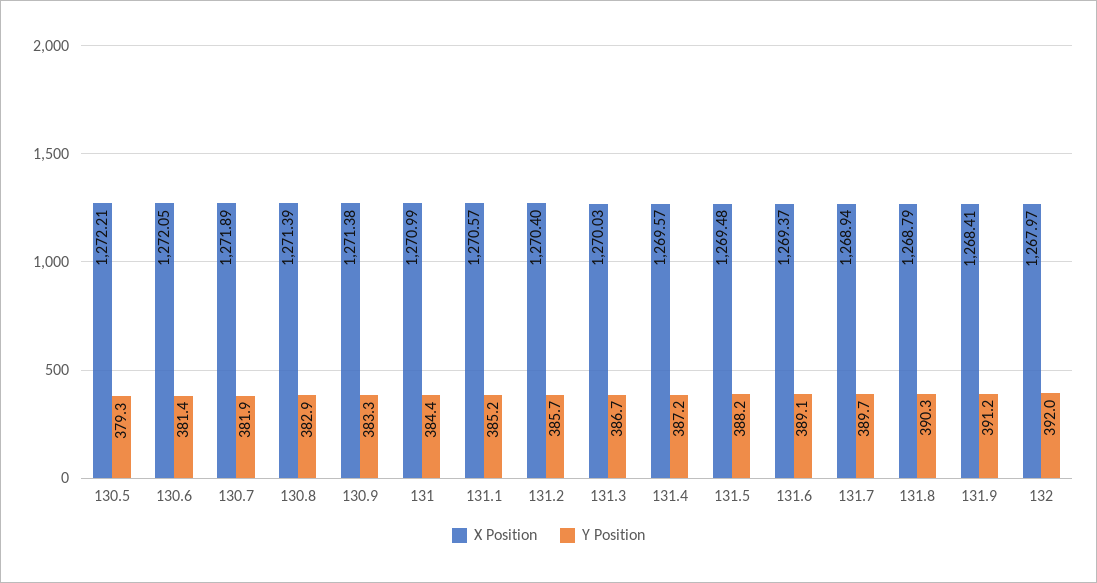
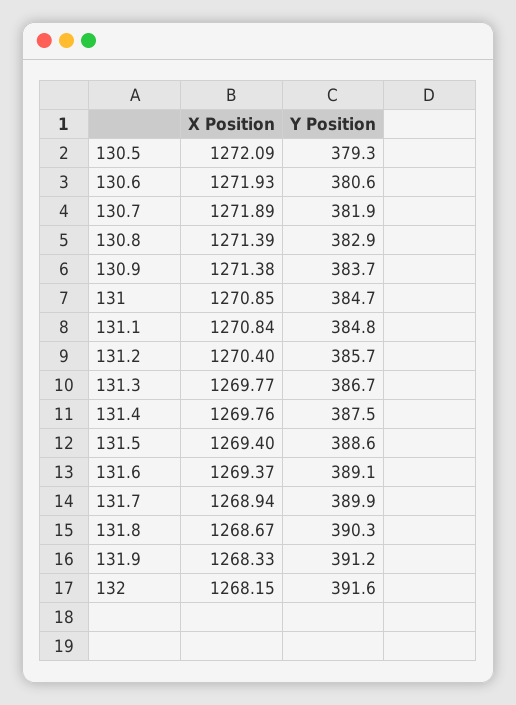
  {
    "X Position": {
-     "130.5": 1272.21,
+     "130.5": 1272.09,
-     "130.6": 1272.05,
+     "130.6": 1271.93,
      "130.7": 1271.89,
      "130.8": 1271.39,
      "130.9": 1271.38,
-     "131": 1270.99,
+     "131": 1270.85,
-     "131.1": 1270.57,
+     "131.1": 1270.84,
      "131.2": 1270.4,
-     "131.3": 1270.03,
+     "131.3": 1269.77,
-     "131.4": 1269.57,
+     "131.4": 1269.76,
-     "131.5": 1269.48,
+     "131.5": 1269.4,
      "131.6": 1269.37,
      "131.7": 1268.94,
-     "131.8": 1268.79,
+     "131.8": 1268.67,
-     "131.9": 1268.41,
+     "131.9": 1268.33,
-     "132": 1267.97
+     "132": 1268.15
    },
    "Y Position": {
      "130.5": 379.3,
-     "130.6": 381.4,
+     "130.6": 380.6,
      "130.7": 381.9,
      "130.8": 382.9,
-     "130.9": 383.3,
+     "130.9": 383.7,
-     "131": 384.4,
+     "131": 384.7,
-     "131.1": 385.2,
+     "131.1": 384.8,
      "131.2": 385.7,
      "131.3": 386.7,
-     "131.4": 387.2,
+     "131.4": 387.5,
-     "131.5": 388.2,
+     "131.5": 388.6,
      "131.6": 389.1,
-     "131.7": 389.7,
+     "131.7": 389.9,
      "131.8": 390.3,
      "131.9": 391.2,
-     "132": 392
+     "132": 391.6
    }
  }

